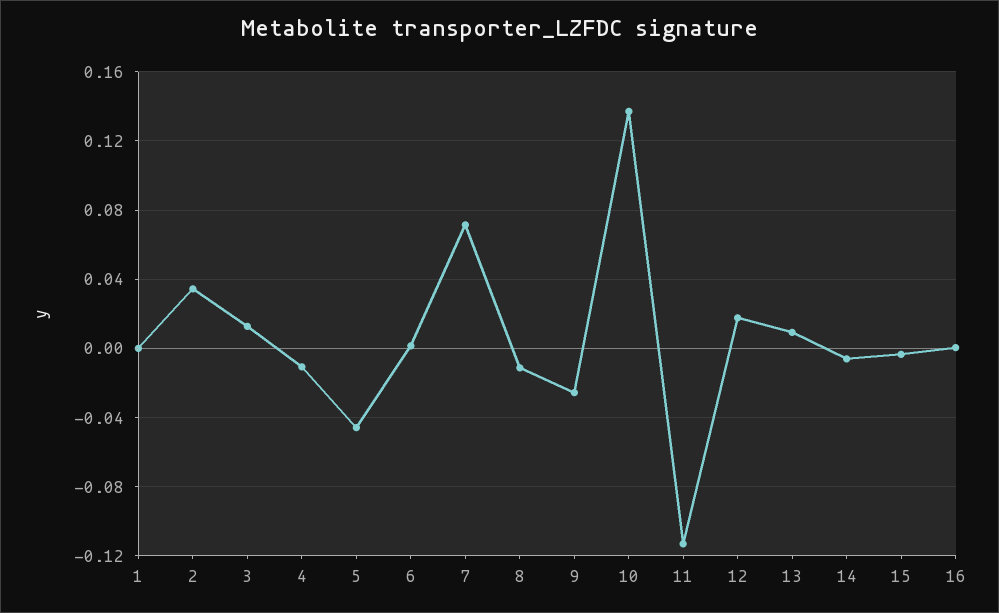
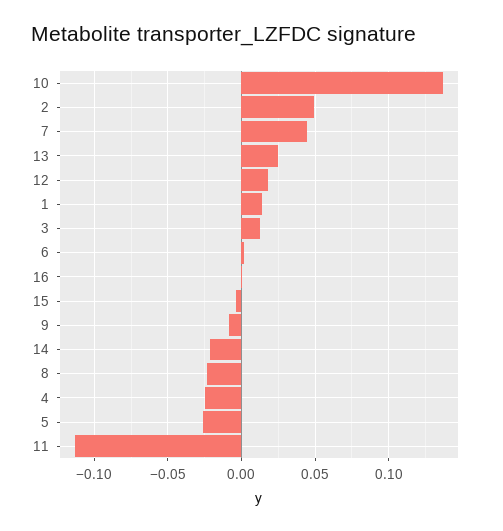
  {
-   "1": 0,
+   "1": 0.015,
-   "2": 0.035,
+   "2": 0.05,
    "3": 0.015,
-   "4": -0.01,
+   "4": -0.025,
-   "5": -0.045,
+   "5": -0.025,
    "6": 0,
-   "7": 0.07,
+   "7": 0.045,
-   "8": -0.01,
+   "8": -0.025,
-   "9": -0.025,
+   "9": -0.01,
    "10": 0.135,
    "11": -0.115,
    "12": 0.02,
-   "13": 0.01,
+   "13": 0.025,
-   "14": -0.005,
+   "14": -0.02,
    "15": -0.005,
    "16": 0
  }

